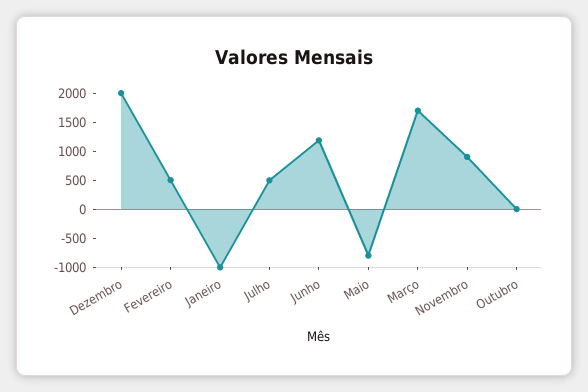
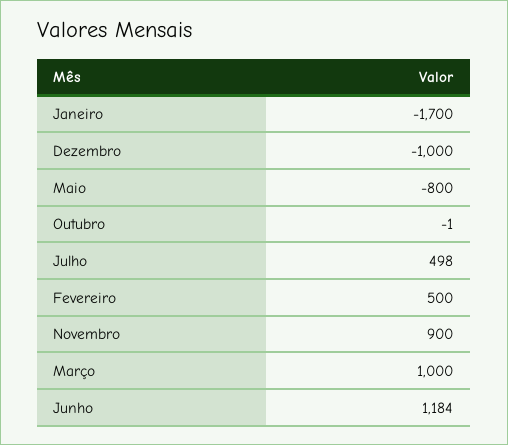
  {
-   "Dezembro": 2000,
+   "Dezembro": -1000,
    "Fevereiro": 500,
-   "Janeiro": -1000,
+   "Janeiro": -1700,
    "Julho": 498,
    "Junho": 1184,
    "Maio": -800,
-   "Março": 1750,
+   "Março": 1000,
    "Novembro": 900,
    "Outubro": -1
  }

